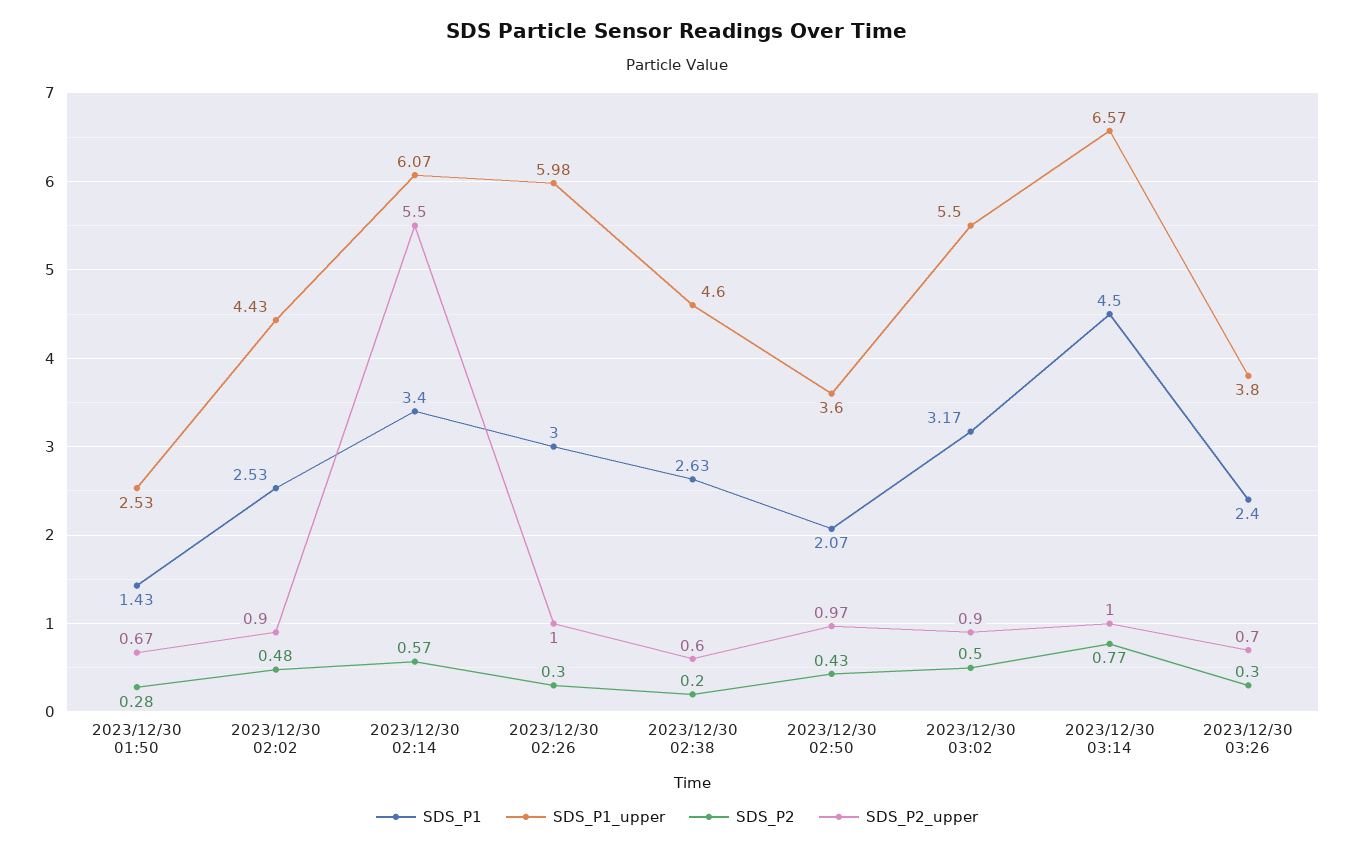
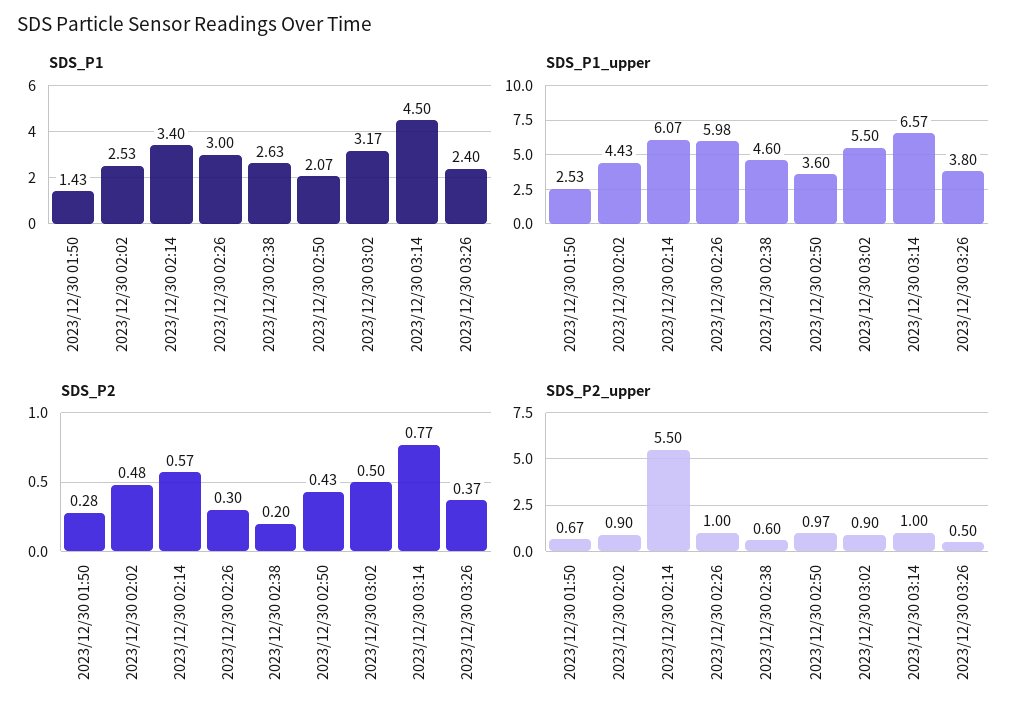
  {
    "SDS_P1": {
      "2023/12/30 01:50": 1.43,
      "2023/12/30 02:02": 2.53,
      "2023/12/30 02:14": 3.4,
      "2023/12/30 02:26": 3,
      "2023/12/30 02:38": 2.63,
      "2023/12/30 02:50": 2.07,
      "2023/12/30 03:02": 3.17,
      "2023/12/30 03:14": 4.5,
      "2023/12/30 03:26": 2.4
    },
    "SDS_P1_upper": {
      "2023/12/30 01:50": 2.53,
      "2023/12/30 02:02": 4.43,
      "2023/12/30 02:14": 6.07,
      "2023/12/30 02:26": 5.98,
      "2023/12/30 02:38": 4.6,
      "2023/12/30 02:50": 3.6,
      "2023/12/30 03:02": 5.5,
      "2023/12/30 03:14": 6.57,
      "2023/12/30 03:26": 3.8
    },
    "SDS_P2": {
      "2023/12/30 01:50": 0.28,
      "2023/12/30 02:02": 0.48,
      "2023/12/30 02:14": 0.57,
      "2023/12/30 02:26": 0.3,
      "2023/12/30 02:38": 0.2,
      "2023/12/30 02:50": 0.43,
      "2023/12/30 03:02": 0.5,
      "2023/12/30 03:14": 0.77,
-     "2023/12/30 03:26": 0.3
+     "2023/12/30 03:26": 0.37
    },
    "SDS_P2_upper": {
      "2023/12/30 01:50": 0.67,
      "2023/12/30 02:02": 0.9,
      "2023/12/30 02:14": 5.5,
      "2023/12/30 02:26": 1,
      "2023/12/30 02:38": 0.6,
      "2023/12/30 02:50": 0.97,
      "2023/12/30 03:02": 0.9,
      "2023/12/30 03:14": 1,
-     "2023/12/30 03:26": 0.7
+     "2023/12/30 03:26": 0.5
    }
  }

